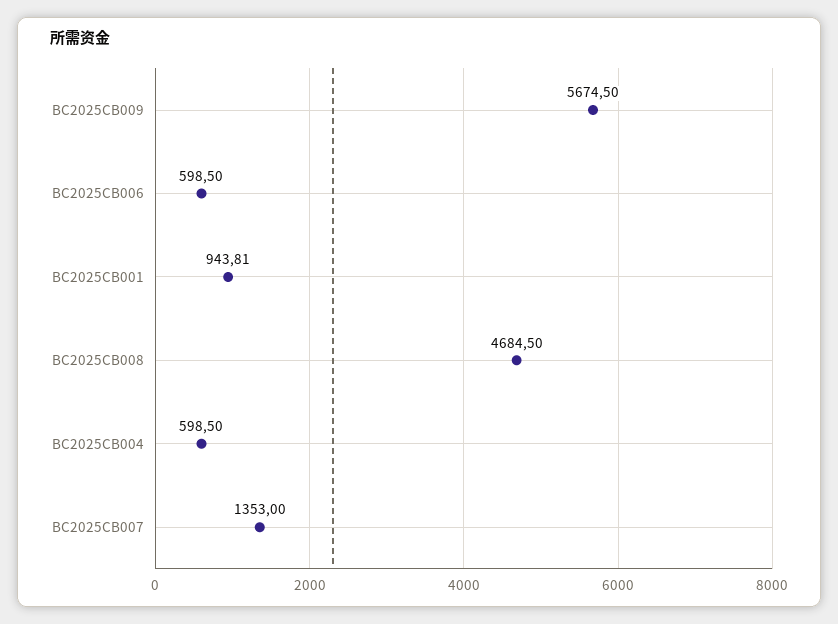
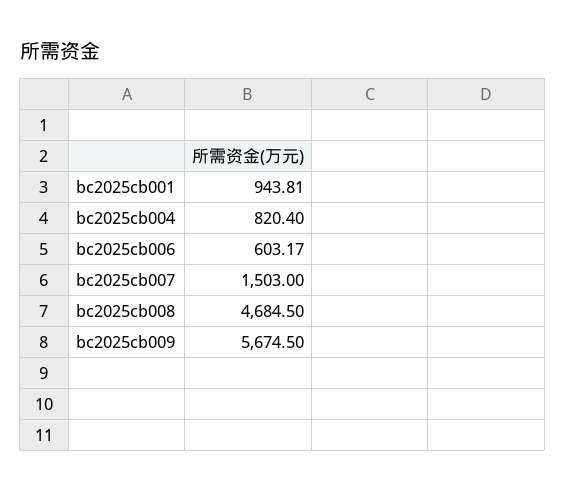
  {
    "BC2025CB009": 5674.5,
-   "BC2025CB006": 598.5,
+   "BC2025CB006": 603.17,
    "BC2025CB001": 943.81,
    "BC2025CB008": 4684.5,
-   "BC2025CB004": 598.5,
+   "BC2025CB004": 820.4,
-   "BC2025CB007": 1353
+   "BC2025CB007": 1503
  }

